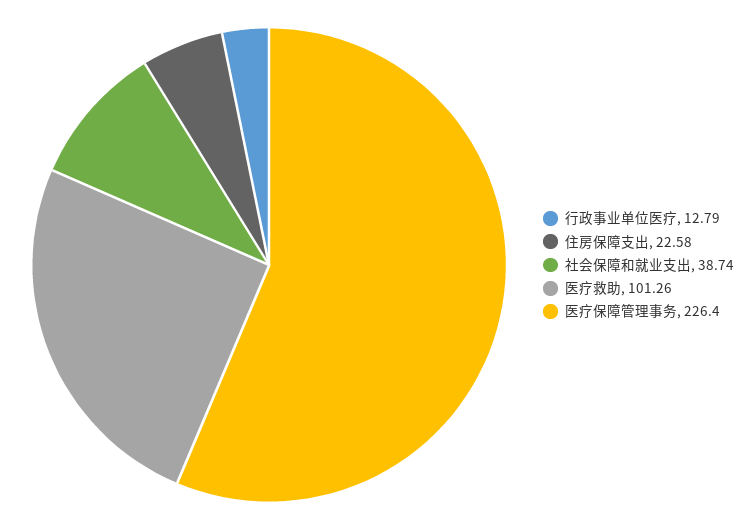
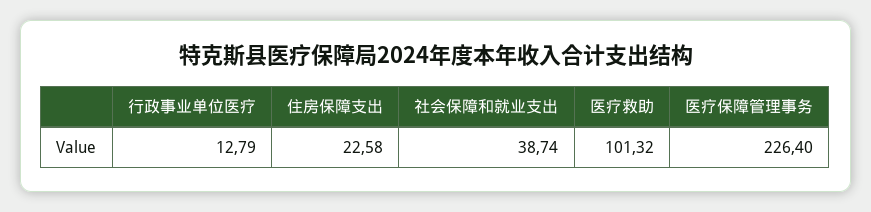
  {
    "行政事业单位医疗": 12.79,
    "住房保障支出": 22.58,
    "社会保障和就业支出": 38.74,
-   "医疗救助": 101.26,
+   "医疗救助": 101.32,
    "医疗保障管理事务": 226.4
  }

